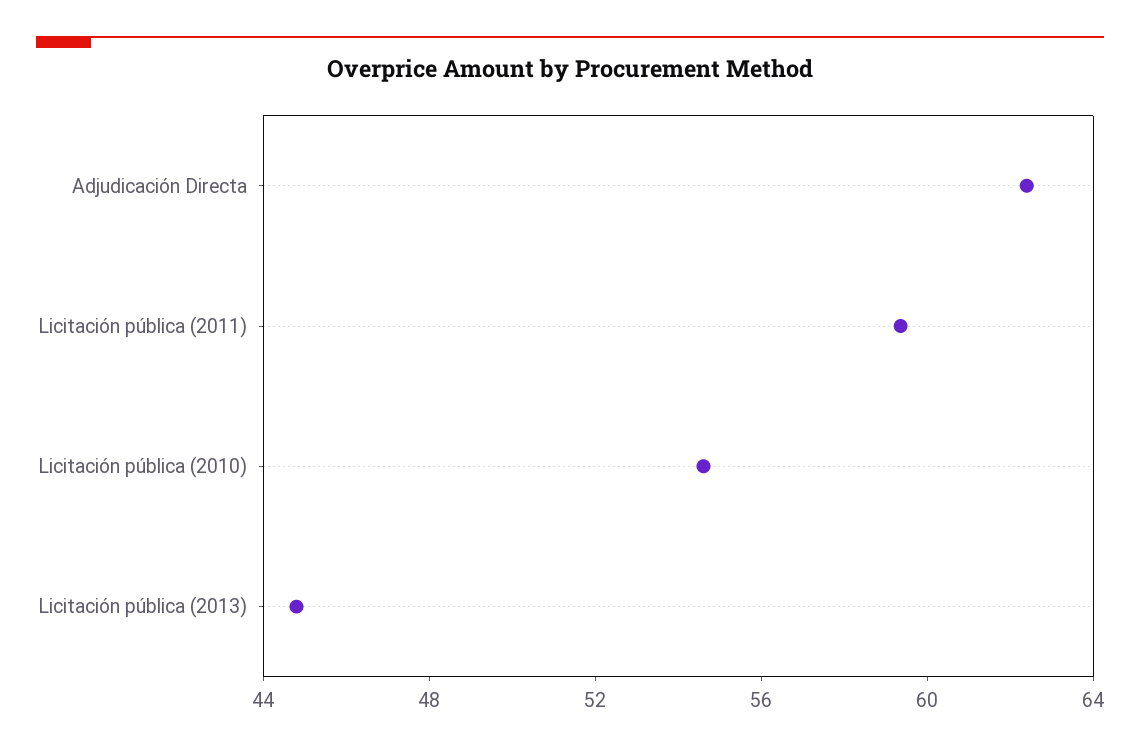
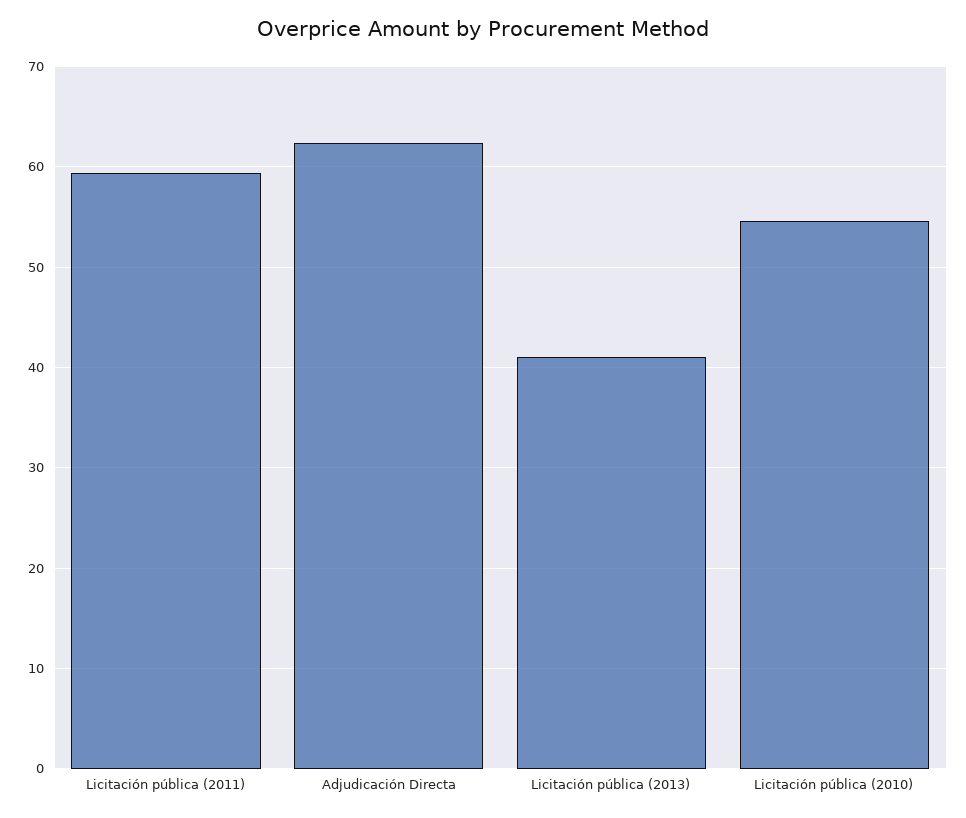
  {
    "Adjudicación Directa": 62,
    "Licitación pública (2011)": 59,
    "Licitación pública (2010)": 55,
-   "Licitación pública (2013)": 45
+   "Licitación pública (2013)": 41
  }

